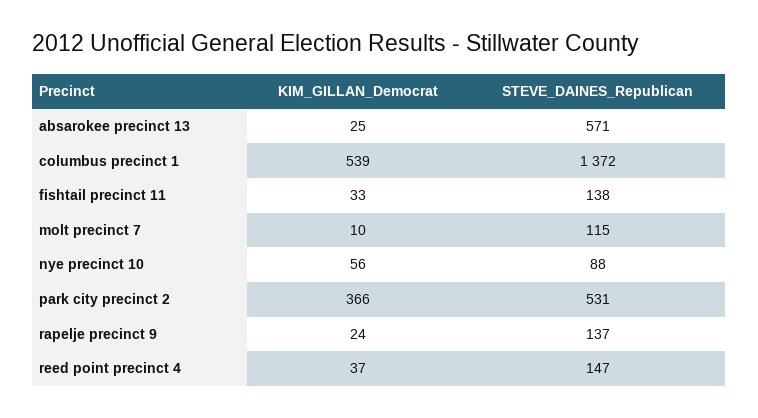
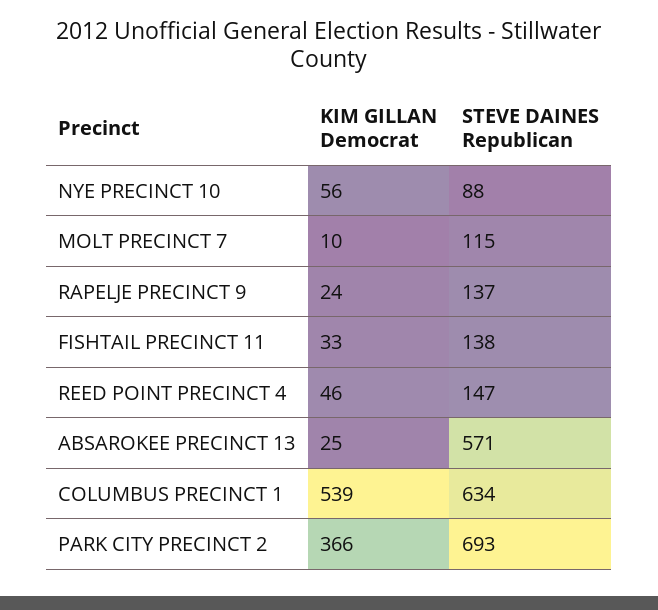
  {
    "KIM_GILLAN_Democrat": {
      "absarokee precinct 13": 25,
      "columbus precinct 1": 539,
      "fishtail precinct 11": 33,
      "molt precinct 7": 10,
      "nye precinct 10": 56,
      "park city precinct 2": 366,
      "rapelje precinct 9": 24,
-     "reed point precinct 4": 37
+     "reed point precinct 4": 46
    },
    "STEVE_DAINES_Republican": {
      "absarokee precinct 13": 571,
-     "columbus precinct 1": 1372,
+     "columbus precinct 1": 634,
      "fishtail precinct 11": 138,
      "molt precinct 7": 115,
      "nye precinct 10": 88,
-     "park city precinct 2": 531,
+     "park city precinct 2": 693,
      "rapelje precinct 9": 137,
      "reed point precinct 4": 147
    }
  }

